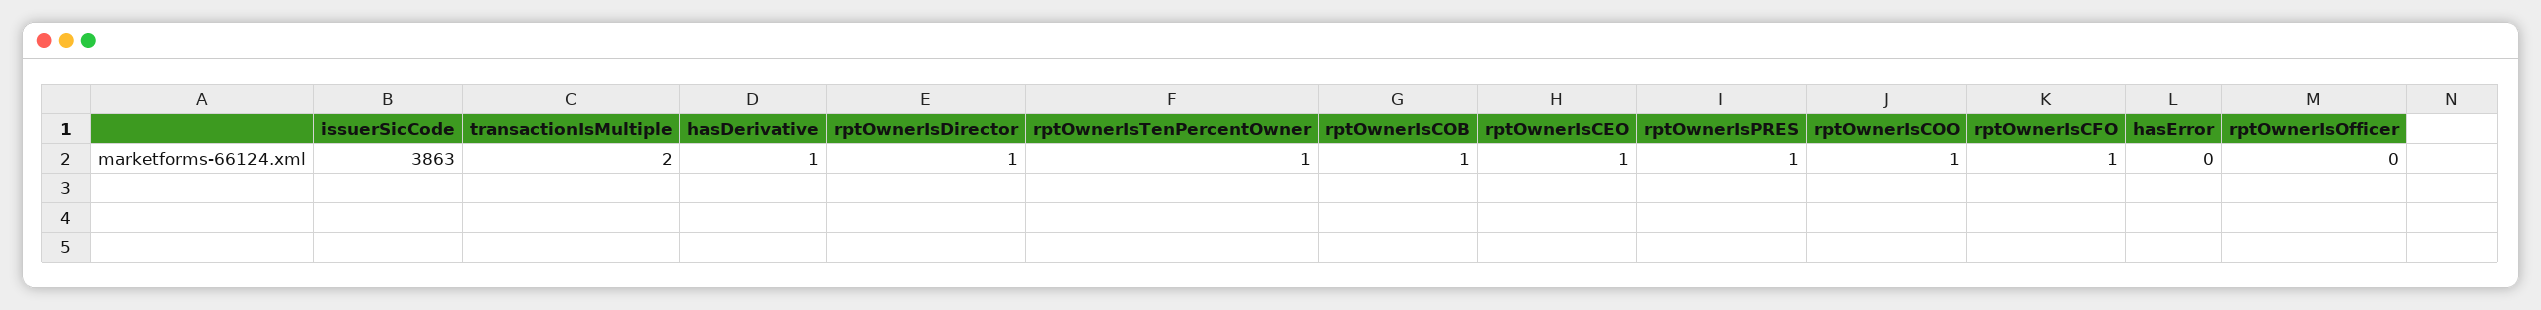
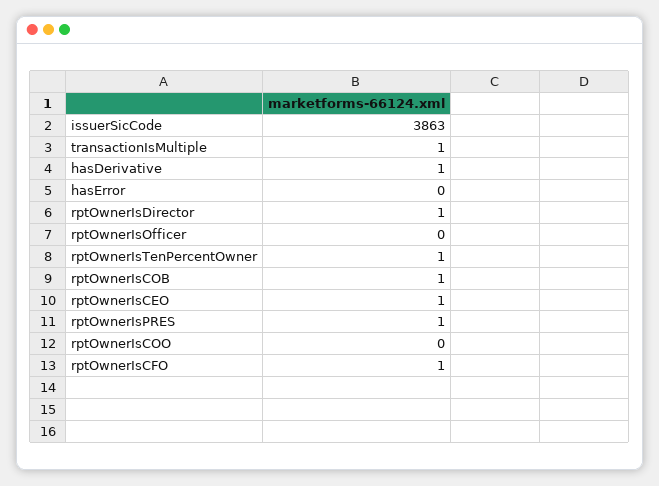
  {
    "issuerSicCode": 3863,
-   "transactionIsMultiple": 2,
+   "transactionIsMultiple": 1,
    "hasDerivative": 1,
    "rptOwnerIsDirector": 1,
    "rptOwnerIsTenPercentOwner": 1,
    "rptOwnerIsCOB": 1,
    "rptOwnerIsCEO": 1,
    "rptOwnerIsPRES": 1,
-   "rptOwnerIsCOO": 1,
+   "rptOwnerIsCOO": 0,
    "rptOwnerIsCFO": 1,
    "hasError": 0,
    "rptOwnerIsOfficer": 0
  }

